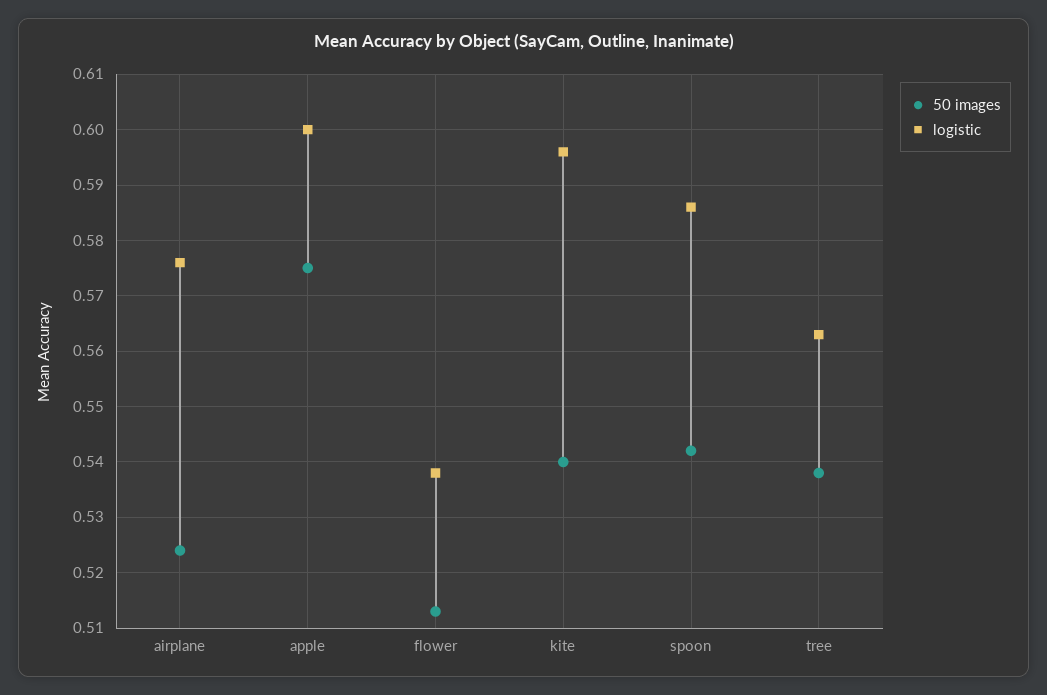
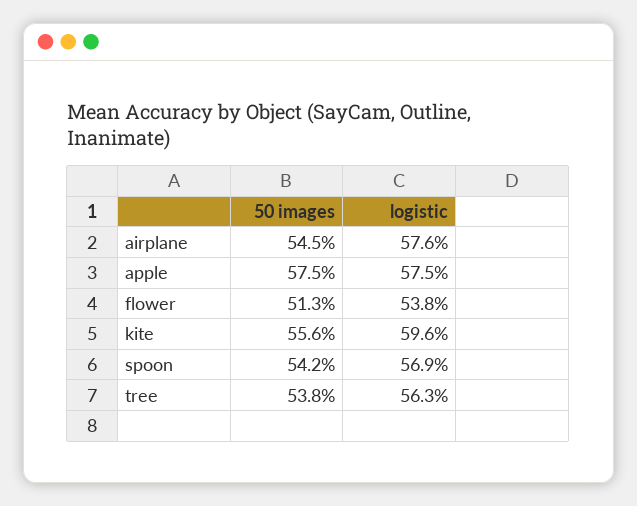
  {
    "50 images": {
-     "airplane": 0.525,
+     "airplane": 0.545,
      "apple": 0.575,
      "flower": 0.513,
-     "kite": 0.54,
+     "kite": 0.556,
      "spoon": 0.542,
      "tree": 0.538
    },
    "logistic": {
      "airplane": 0.576,
-     "apple": 0.6,
+     "apple": 0.575,
      "flower": 0.538,
      "kite": 0.596,
-     "spoon": 0.585,
+     "spoon": 0.569,
      "tree": 0.563
    }
  }

